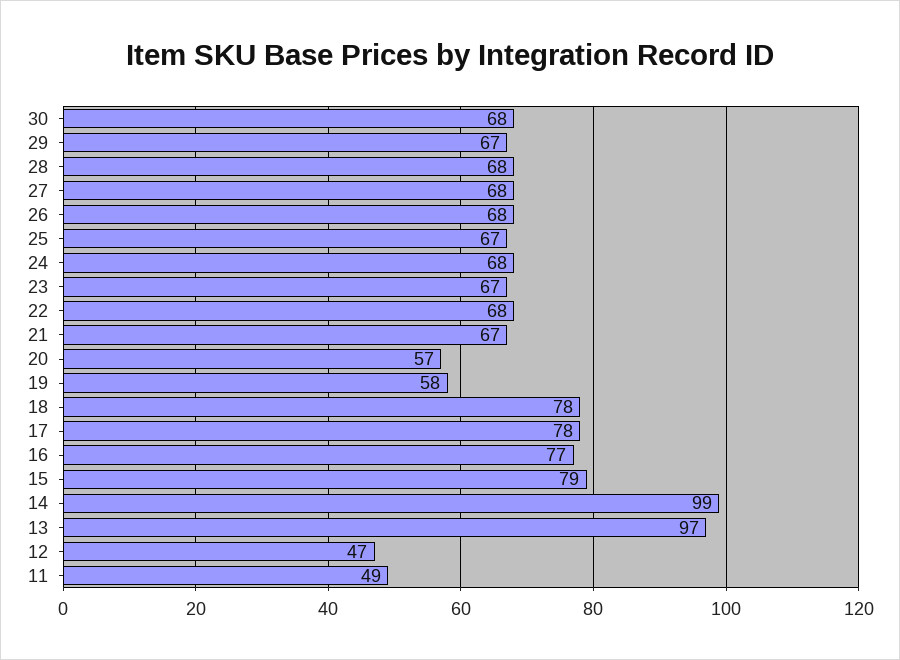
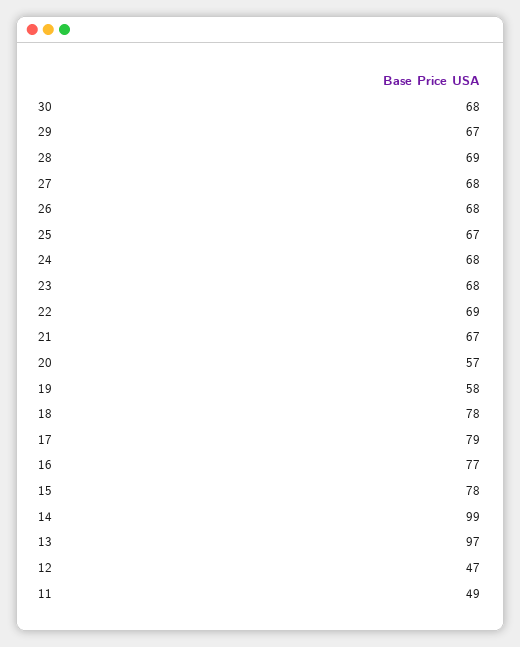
  {
    "30": 68,
    "29": 67,
-   "28": 68,
+   "28": 69,
    "27": 68,
    "26": 68,
    "25": 67,
    "24": 68,
-   "23": 67,
+   "23": 68,
-   "22": 68,
+   "22": 69,
    "21": 67,
    "20": 57,
    "19": 58,
    "18": 78,
-   "17": 78,
+   "17": 79,
    "16": 77,
-   "15": 79,
+   "15": 78,
    "14": 99,
    "13": 97,
    "12": 47,
    "11": 49
  }

